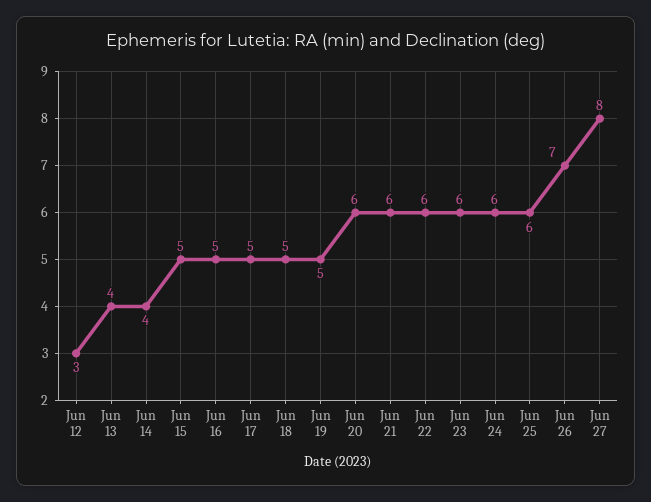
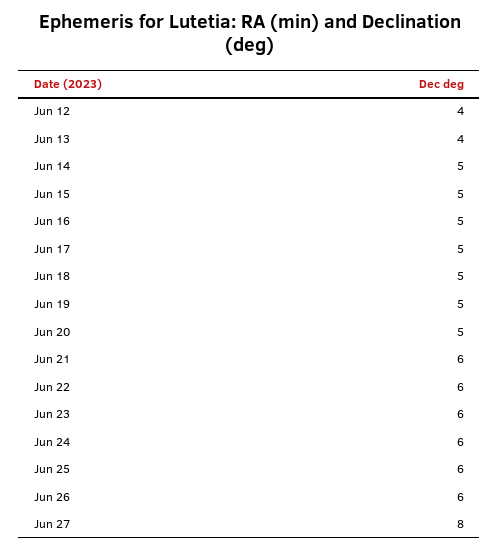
  {
-   "Jun 12": 3,
+   "Jun 12": 4,
    "Jun 13": 4,
-   "Jun 14": 4,
+   "Jun 14": 5,
    "Jun 15": 5,
    "Jun 16": 5,
    "Jun 17": 5,
    "Jun 18": 5,
    "Jun 19": 5,
-   "Jun 20": 6,
+   "Jun 20": 5,
    "Jun 21": 6,
    "Jun 22": 6,
    "Jun 23": 6,
    "Jun 24": 6,
    "Jun 25": 6,
-   "Jun 26": 7,
+   "Jun 26": 6,
    "Jun 27": 8
  }

